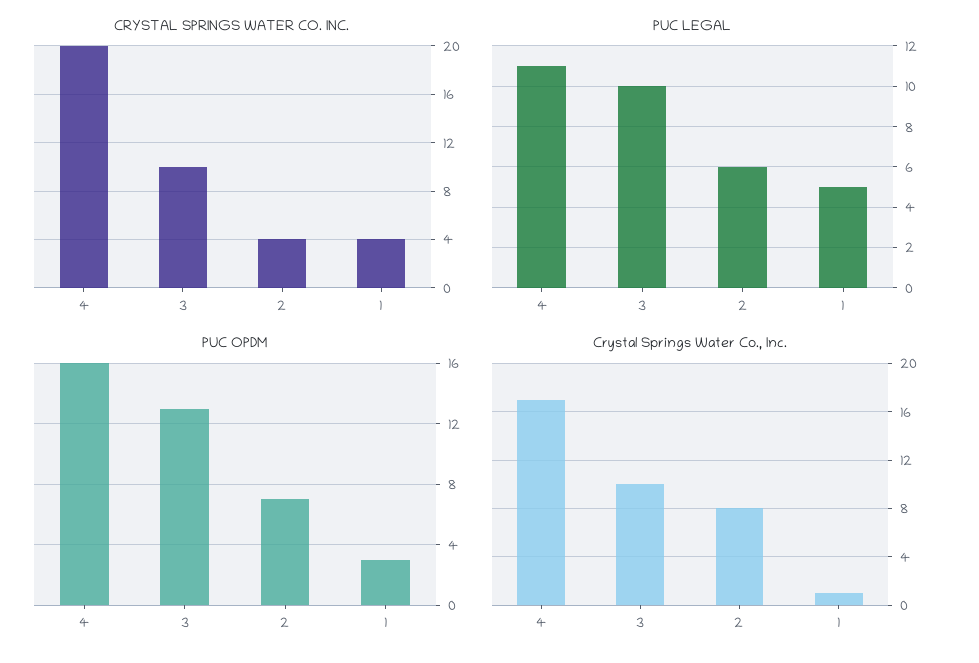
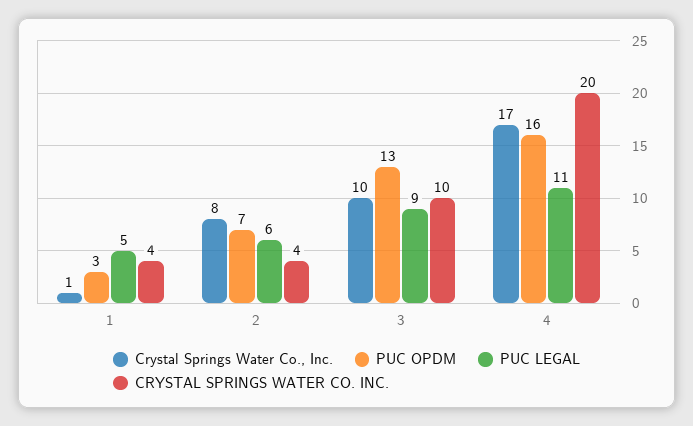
  {
    "CRYSTAL SPRINGS WATER CO. INC.": {
      "4": 20,
      "3": 10,
      "2": 4,
      "1": 4
    },
    "PUC LEGAL": {
      "4": 11,
-     "3": 10,
+     "3": 9,
      "2": 6,
      "1": 5
    },
    "PUC OPDM": {
      "4": 16,
      "3": 13,
      "2": 7,
      "1": 3
    },
    "Crystal Springs Water Co., Inc.": {
      "4": 17,
      "3": 10,
      "2": 8,
      "1": 1
    }
  }

